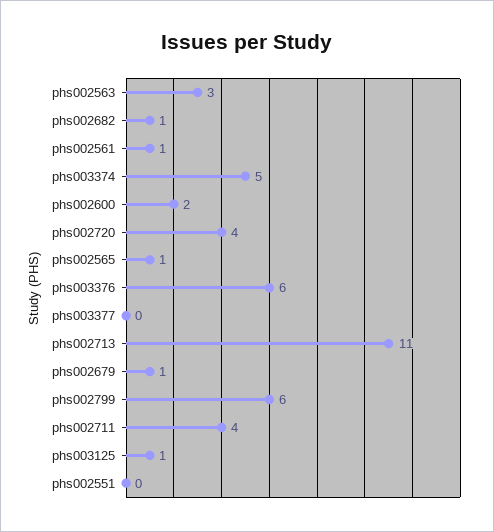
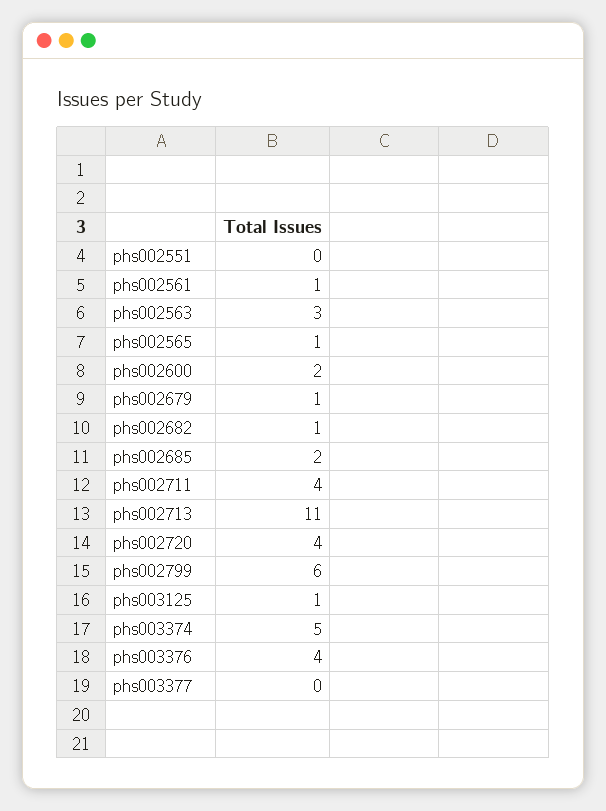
  {
    "phs002563": 3,
    "phs002682": 1,
    "phs002561": 1,
    "phs003374": 5,
    "phs002600": 2,
    "phs002720": 4,
    "phs002565": 1,
-   "phs003376": 6,
+   "phs003376": 4,
    "phs003377": 0,
    "phs002713": 11,
    "phs002679": 1,
    "phs002799": 6,
    "phs002711": 4,
    "phs003125": 1,
-   "phs002551": 0
+   "phs002551": 0,
+   "phs002685": 2
  }

